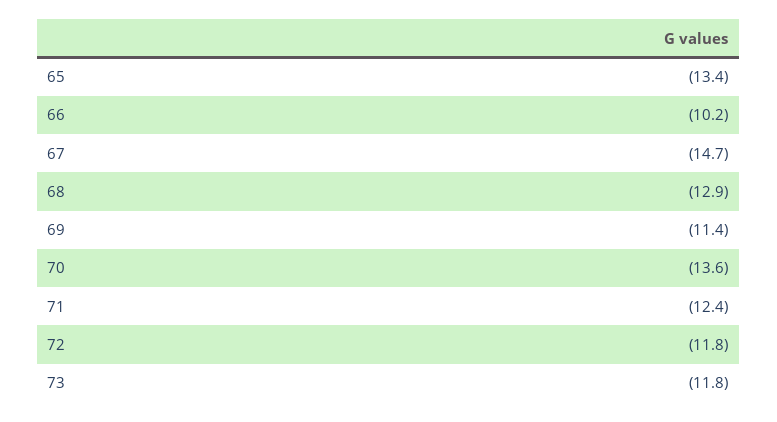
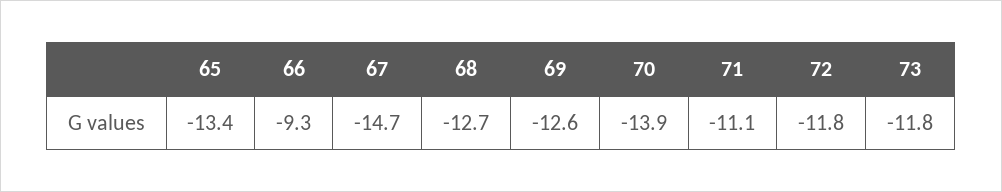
  {
    "65": -13.4,
-   "66": -10.2,
+   "66": -9.3,
    "67": -14.7,
-   "68": -12.9,
+   "68": -12.7,
-   "69": -11.4,
+   "69": -12.6,
-   "70": -13.6,
+   "70": -13.9,
-   "71": -12.4,
+   "71": -11.1,
    "72": -11.8,
    "73": -11.8
  }

